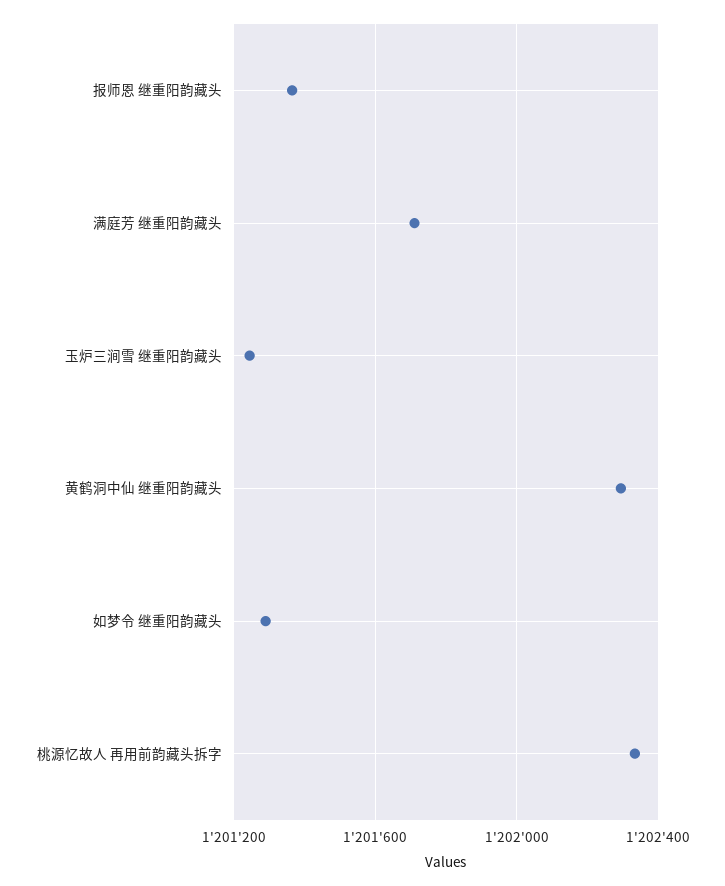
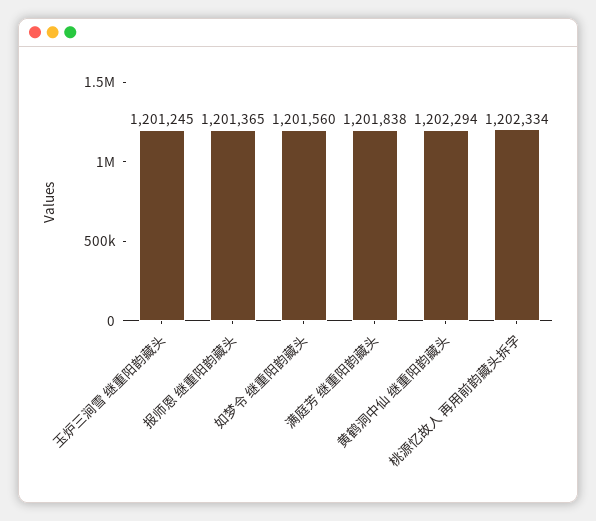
  {
    "报师恩 继重阳韵藏头": 1201365,
-   "满庭芳 继重阳韵藏头": 1201700,
+   "满庭芳 继重阳韵藏头": 1201838,
    "玉炉三涧雪 继重阳韵藏头": 1201245,
    "黄鹤洞中仙 继重阳韵藏头": 1202294,
-   "如梦令 继重阳韵藏头": 1201300,
+   "如梦令 继重阳韵藏头": 1201560,
    "桃源忆故人 再用前韵藏头拆字": 1202334
  }

